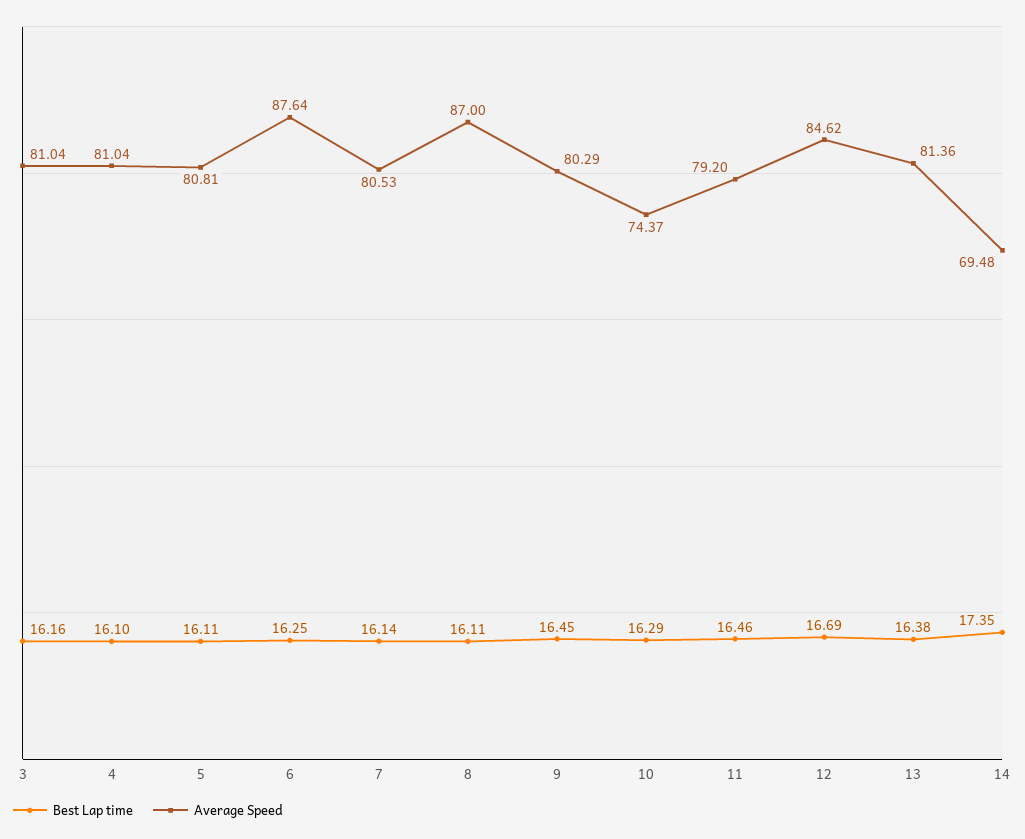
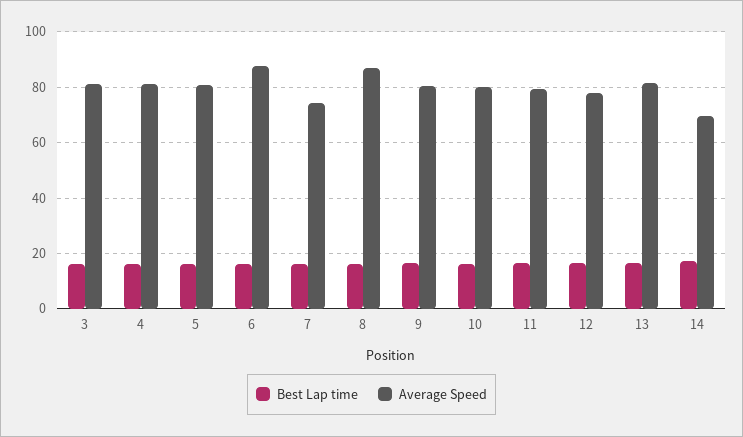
  {
    "Best Lap time": {
      "3": 16.16,
      "4": 16.1,
      "5": 16.11,
      "6": 16.25,
      "7": 16.14,
      "8": 16.11,
      "9": 16.45,
      "10": 16.29,
      "11": 16.46,
      "12": 16.69,
      "13": 16.38,
      "14": 17.35
    },
    "Average Speed": {
      "3": 81.04,
      "4": 81.04,
      "5": 80.81,
      "6": 87.64,
-     "7": 80.53,
+     "7": 75,
      "8": 87,
      "9": 80.29,
-     "10": 74.37,
+     "10": 80,
      "11": 79.2,
-     "12": 84.62,
+     "12": 77.5,
      "13": 81.36,
      "14": 69.48
    }
  }

